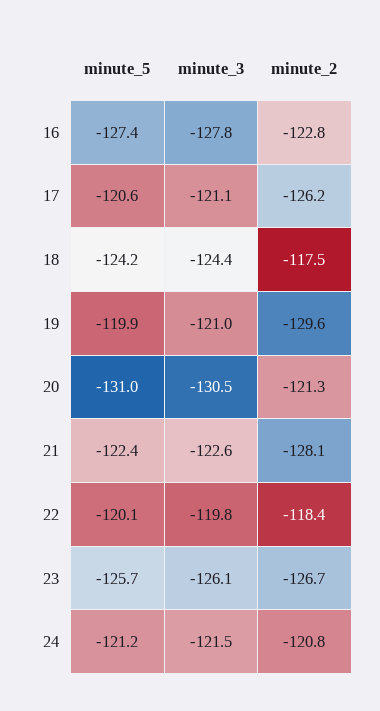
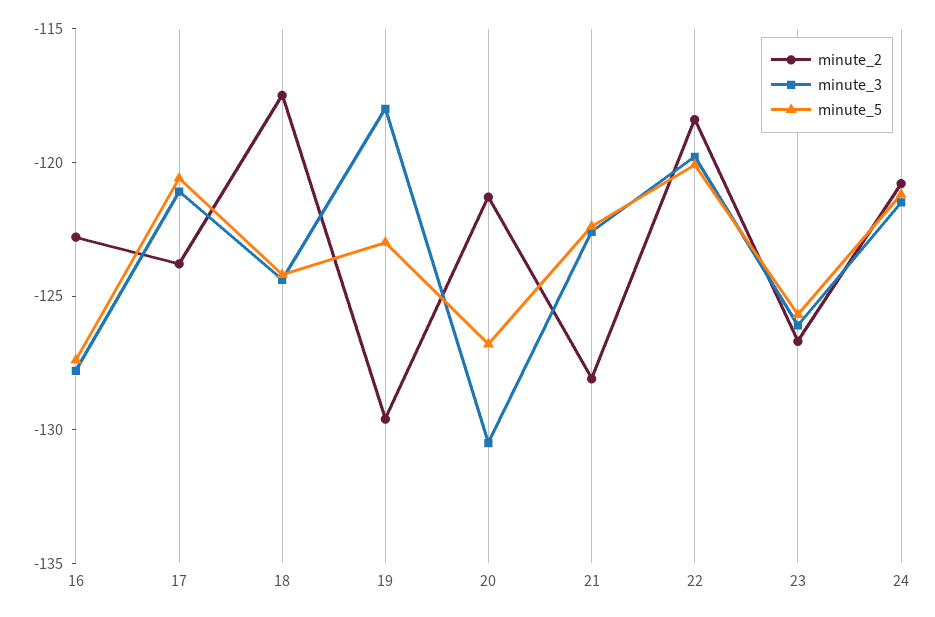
  {
    "minute_5": {
      "16": -127.4,
      "17": -120.6,
      "18": -124.2,
-     "19": -119.9,
+     "19": -123,
-     "20": -131,
+     "20": -127,
      "21": -122.4,
      "22": -120.1,
      "23": -125.7,
      "24": -121.2
    },
    "minute_3": {
      "16": -127.8,
      "17": -121.1,
      "18": -124.4,
-     "19": -121,
+     "19": -118,
      "20": -130.5,
      "21": -122.6,
      "22": -119.8,
      "23": -126.1,
      "24": -121.5
    },
    "minute_2": {
      "16": -122.8,
-     "17": -126.2,
+     "17": -124,
      "18": -117.5,
      "19": -129.6,
      "20": -121.3,
      "21": -128.1,
      "22": -118.4,
      "23": -126.7,
      "24": -120.8
    }
  }

